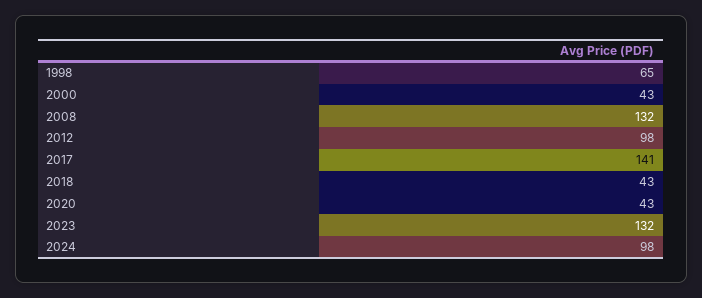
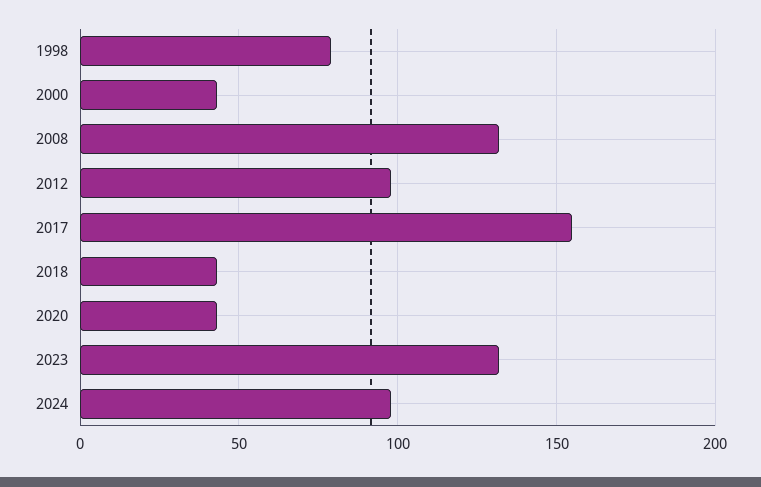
  {
-   "1998": 65,
+   "1998": 80,
    "2000": 43,
    "2008": 132,
    "2012": 98,
-   "2017": 141,
+   "2017": 155,
    "2018": 43,
    "2020": 43,
    "2023": 132,
    "2024": 98
  }

